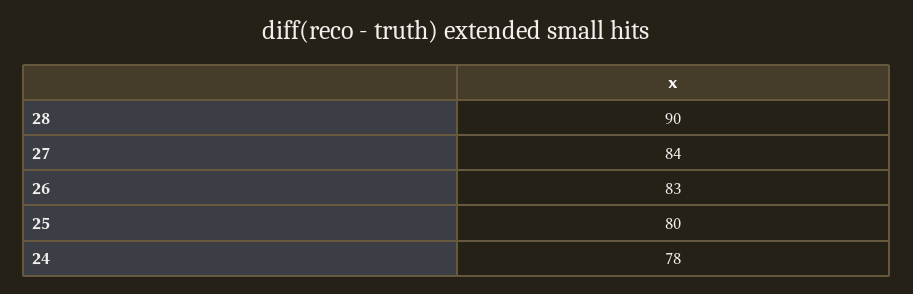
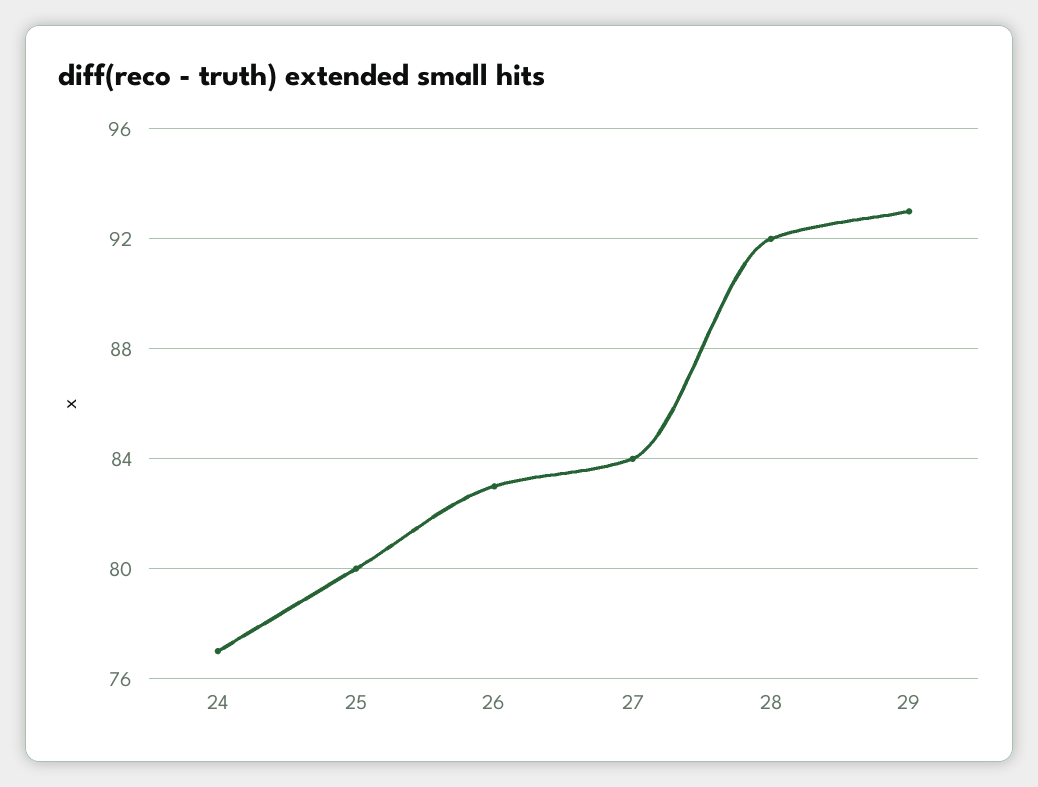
  {
-   "28": 90,
+   "28": 92,
    "27": 84,
    "26": 83,
    "25": 80,
-   "24": 78
+   "24": 77,
+   "29": 93
  }

